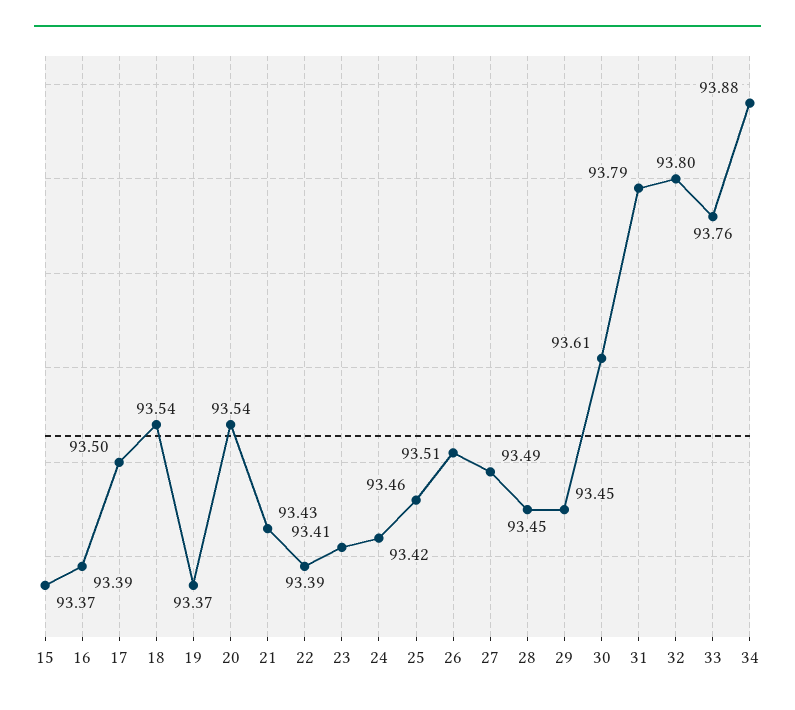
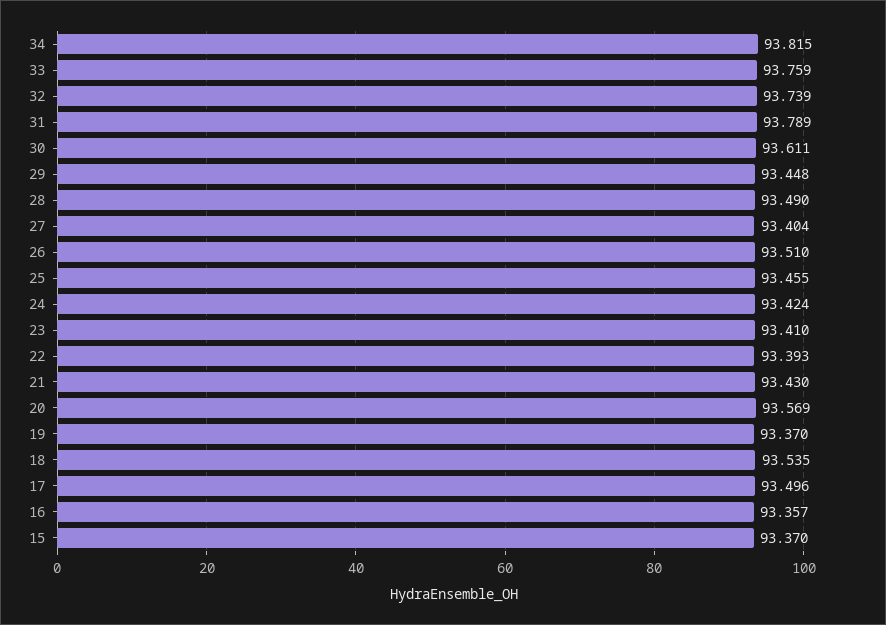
  {
    "15": 93.37,
-   "16": 93.39,
+   "16": 93.357,
    "17": 93.496,
    "18": 93.535,
    "19": 93.37,
-   "20": 93.54,
+   "20": 93.569,
    "21": 93.43,
    "22": 93.393,
    "23": 93.41,
    "24": 93.424,
    "25": 93.455,
    "26": 93.51,
-   "27": 93.49,
+   "27": 93.404,
-   "28": 93.45,
+   "28": 93.49,
    "29": 93.448,
    "30": 93.611,
    "31": 93.789,
-   "32": 93.8,
+   "32": 93.739,
    "33": 93.759,
-   "34": 93.88
+   "34": 93.815
  }

